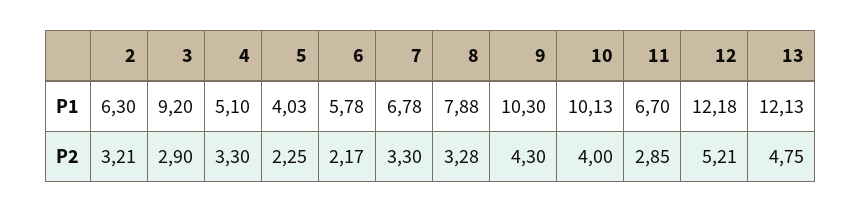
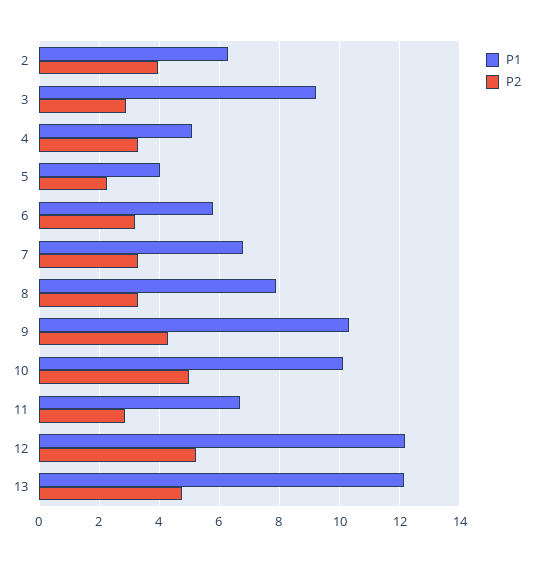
  {
    "P1": {
      "2": 6.3,
      "3": 9.2,
      "4": 5.1,
      "5": 4.03,
      "6": 5.78,
      "7": 6.78,
      "8": 7.88,
      "9": 10.3,
      "10": 10.13,
      "11": 6.7,
      "12": 12.18,
      "13": 12.13
    },
    "P2": {
-     "2": 3.21,
+     "2": 4,
      "3": 2.9,
      "4": 3.3,
      "5": 2.25,
-     "6": 2.17,
+     "6": 3.2,
      "7": 3.3,
      "8": 3.28,
      "9": 4.3,
-     "10": 4,
+     "10": 5,
      "11": 2.85,
      "12": 5.21,
      "13": 4.75
    }
  }

